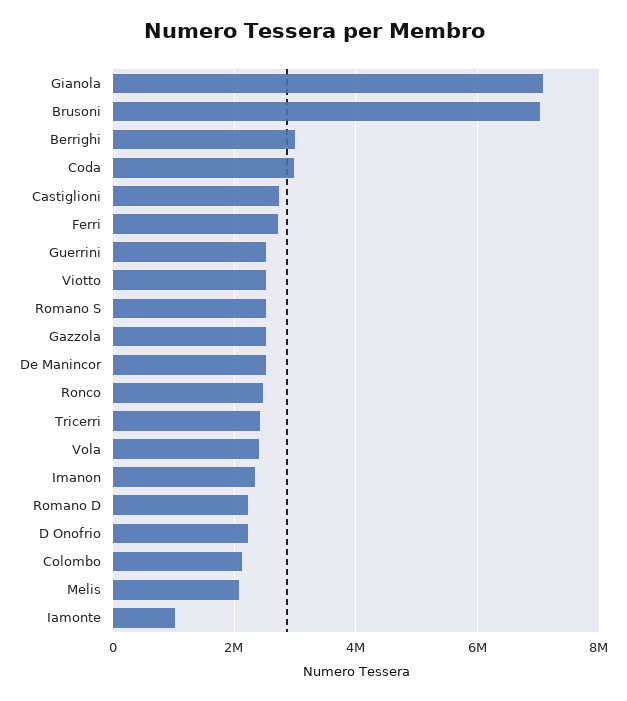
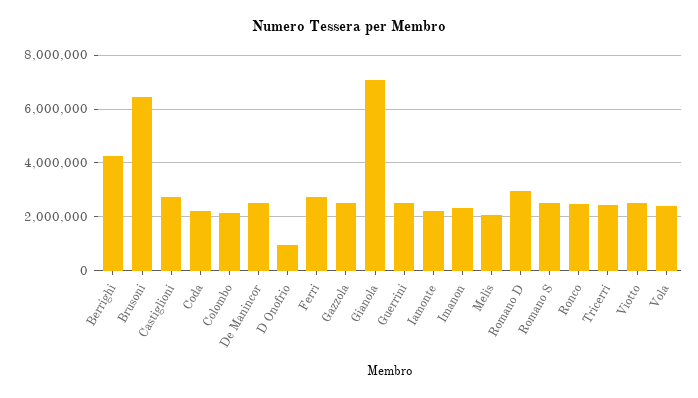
  {
    "Gianola": 7000000,
-   "Brusoni": 7000000,
+   "Brusoni": 6500000,
-   "Berrighi": 3000000,
+   "Berrighi": 4250000,
-   "Coda": 3000000,
+   "Coda": 2250000,
    "Castiglioni": 2800000,
    "Ferri": 2800000,
    "Guerrini": 2600000,
    "Viotto": 2600000,
    "Romano S": 2600000,
    "Gazzola": 2600000,
    "De Manincor": 2600000,
    "Ronco": 2400000,
    "Tricerri": 2400000,
    "Vola": 2400000,
    "Imanon": 2400000,
-   "Romano D": 2200000,
+   "Romano D": 3000000,
-   "D Onofrio": 2200000,
+   "D Onofrio": 1000000,
    "Colombo": 2200000,
    "Melis": 2000000,
-   "Iamonte": 1000000
+   "Iamonte": 2250000
  }

